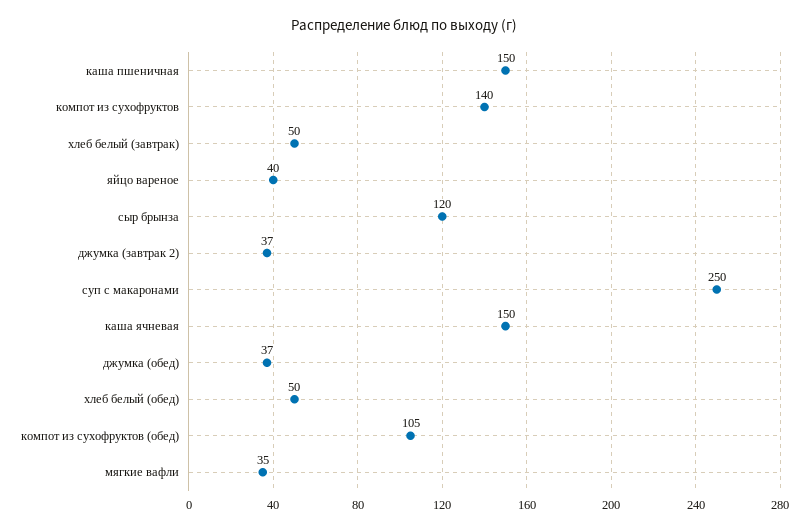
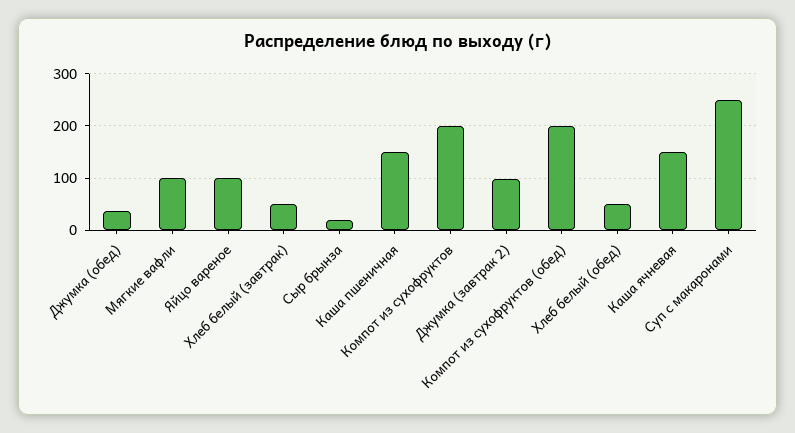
  {
    "каша пшеничная": 150,
-   "компот из сухофруктов": 140,
+   "компот из сухофруктов": 200,
    "хлеб белый (завтрак)": 50,
-   "яйцо вареное": 40,
+   "яйцо вареное": 100,
-   "сыр брынза": 120,
+   "сыр брынза": 20,
-   "джумка (завтрак 2)": 37,
+   "джумка (завтрак 2)": 100,
    "суп с макаронами": 250,
    "каша ячневая": 150,
    "джумка (обед)": 37,
    "хлеб белый (обед)": 50,
-   "компот из сухофруктов (обед)": 105,
+   "компот из сухофруктов (обед)": 200,
-   "мягкие вафли": 35
+   "мягкие вафли": 100
  }

